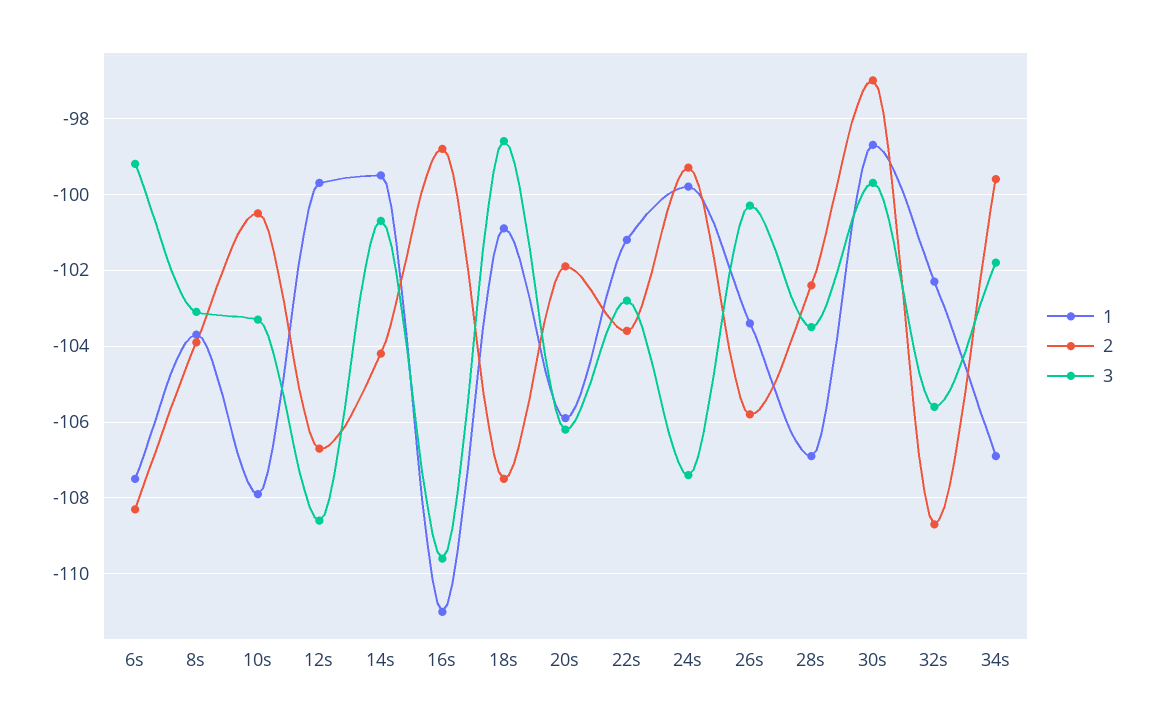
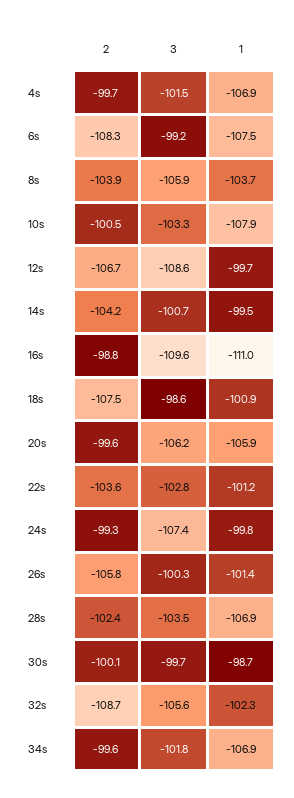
  {
    "1": {
      "6s": -107.5,
      "8s": -103.7,
      "10s": -107.9,
      "12s": -99.7,
      "14s": -99.5,
      "16s": -111,
      "18s": -100.9,
      "20s": -105.9,
      "22s": -101.2,
      "24s": -99.8,
-     "26s": -103.5,
+     "26s": -101.4,
      "28s": -106.9,
      "30s": -98.7,
      "32s": -102.3,
-     "34s": -106.9
+     "34s": -106.9,
+     "4s": -106.9
    },
    "2": {
      "6s": -108.3,
      "8s": -103.9,
      "10s": -100.5,
      "12s": -106.7,
      "14s": -104.2,
      "16s": -98.8,
      "18s": -107.5,
-     "20s": -102,
+     "20s": -99.6,
      "22s": -103.6,
      "24s": -99.3,
      "26s": -105.8,
      "28s": -102.4,
-     "30s": -97,
+     "30s": -100.1,
      "32s": -108.7,
-     "34s": -99.6
+     "34s": -99.6,
+     "4s": -99.7
    },
    "3": {
      "6s": -99.2,
-     "8s": -103,
+     "8s": -105.9,
      "10s": -103.3,
      "12s": -108.6,
      "14s": -100.7,
      "16s": -109.6,
      "18s": -98.6,
      "20s": -106.2,
      "22s": -102.8,
      "24s": -107.4,
      "26s": -100.3,
      "28s": -103.5,
      "30s": -99.7,
      "32s": -105.6,
-     "34s": -101.8
+     "34s": -101.8,
+     "4s": -101.5
    }
  }

